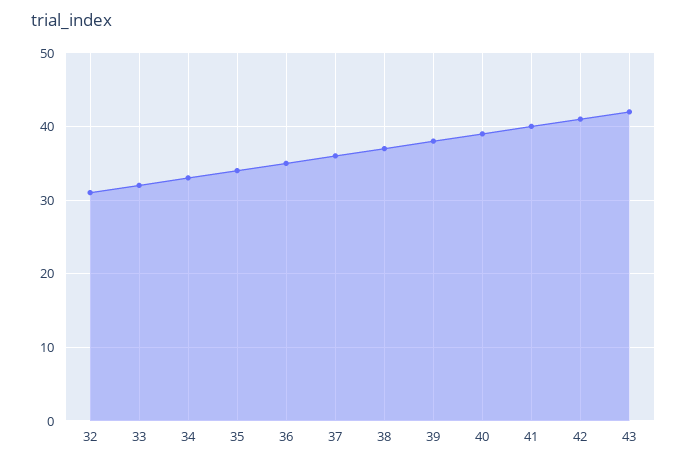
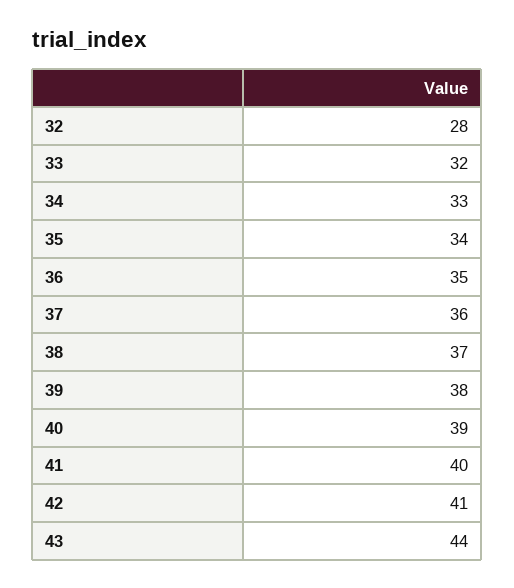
  {
-   "32": 31,
+   "32": 28,
    "33": 32,
    "34": 33,
    "35": 34,
    "36": 35,
    "37": 36,
    "38": 37,
    "39": 38,
    "40": 39,
    "41": 40,
    "42": 41,
-   "43": 42
+   "43": 44
  }

